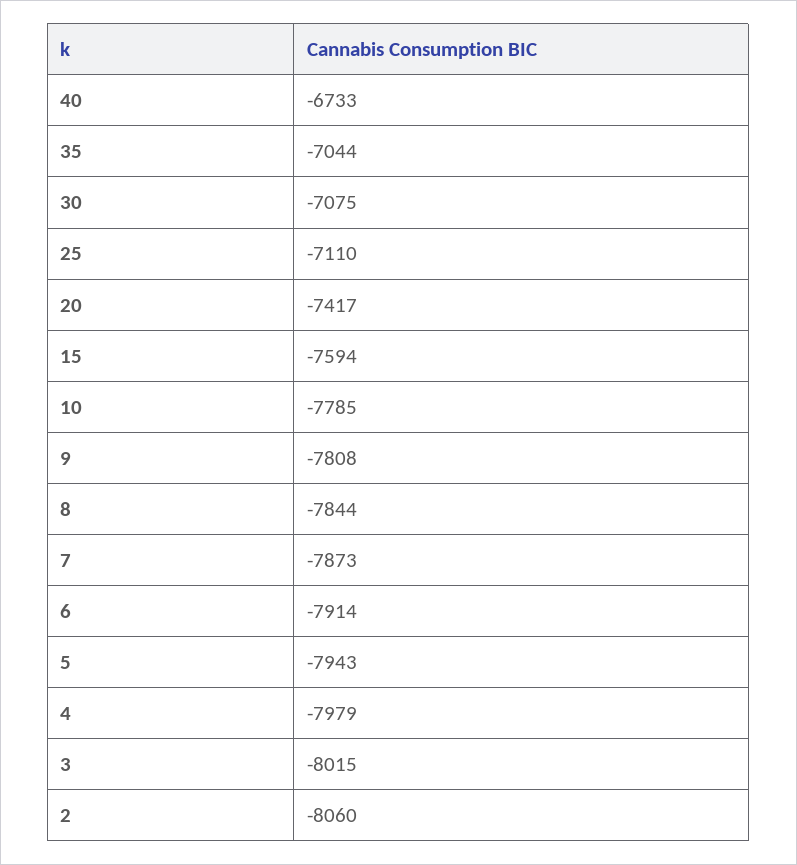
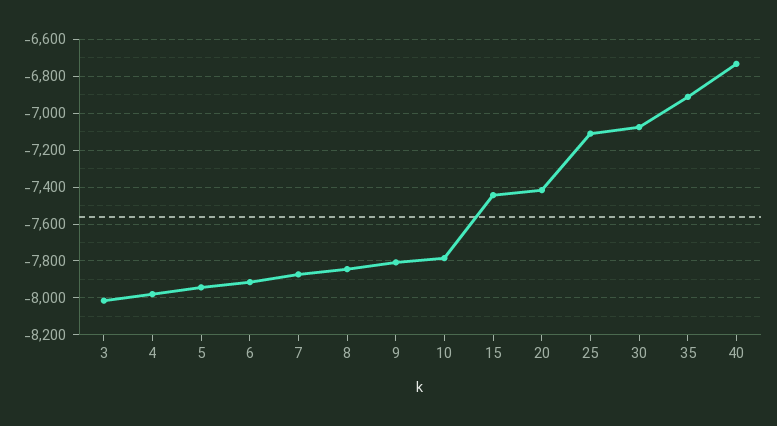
  {
    "40": -6733,
-   "35": -7044,
+   "35": -6900,
    "30": -7075,
    "25": -7110,
    "20": -7417,
-   "15": -7594,
+   "15": -7450,
    "10": -7785,
    "9": -7808,
    "8": -7844,
    "7": -7873,
    "6": -7914,
    "5": -7943,
    "4": -7979,
-   "3": -8015,
+   "3": -8015
-   "2": -8060
  }

